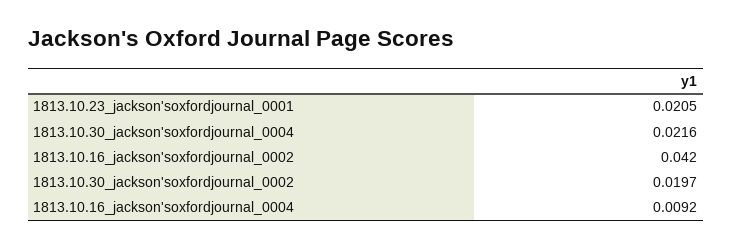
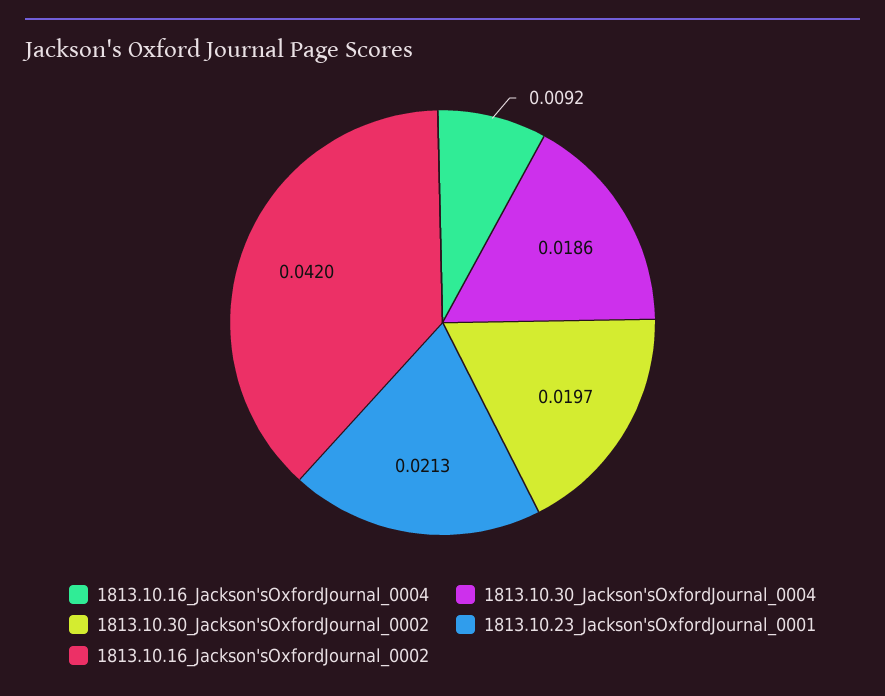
  {
-   "1813.10.23_jackson'soxfordjournal_0001": 0.0205,
+   "1813.10.23_jackson'soxfordjournal_0001": 0.0213,
-   "1813.10.30_jackson'soxfordjournal_0004": 0.0216,
+   "1813.10.30_jackson'soxfordjournal_0004": 0.0186,
    "1813.10.16_jackson'soxfordjournal_0002": 0.042,
    "1813.10.30_jackson'soxfordjournal_0002": 0.0197,
    "1813.10.16_jackson'soxfordjournal_0004": 0.0092
  }

